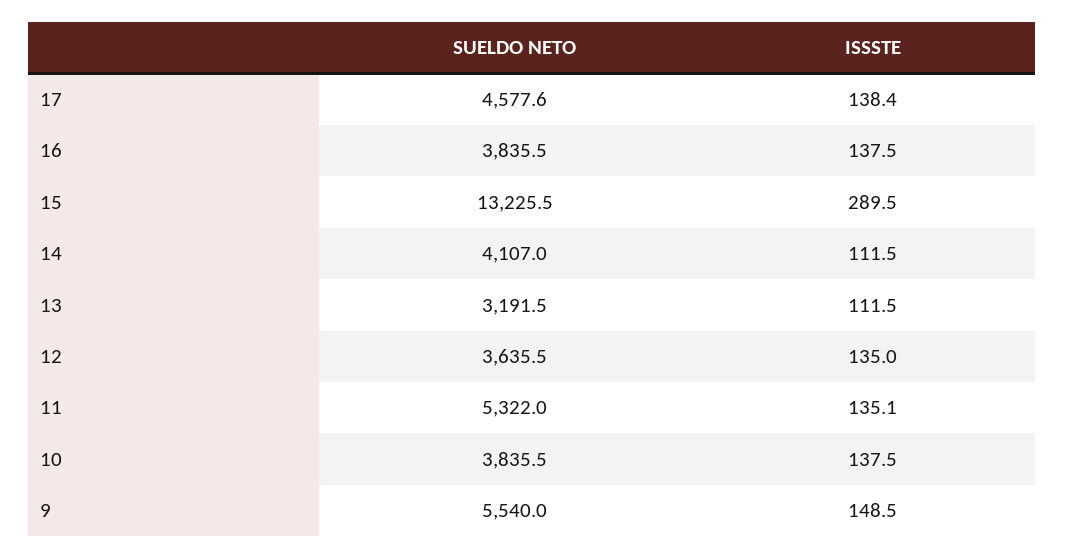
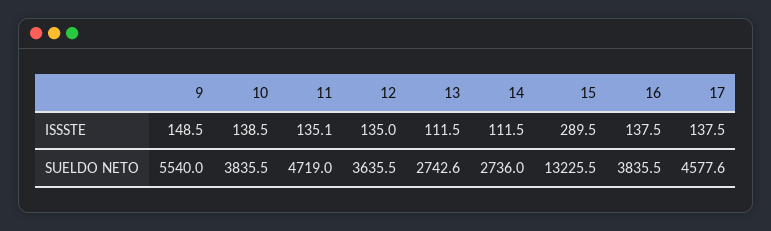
  {
    "SUELDO NETO": {
      "17": 4577.6,
      "16": 3835.5,
      "15": 13225.5,
-     "14": 4107,
+     "14": 2736,
-     "13": 3191.5,
+     "13": 2742.6,
      "12": 3635.5,
-     "11": 5322,
+     "11": 4719,
      "10": 3835.5,
      "9": 5540
    },
    "ISSSTE": {
-     "17": 138.4,
+     "17": 137.5,
      "16": 137.5,
      "15": 289.5,
      "14": 111.5,
      "13": 111.5,
      "12": 135,
      "11": 135.1,
-     "10": 137.5,
+     "10": 138.5,
      "9": 148.5
    }
  }

